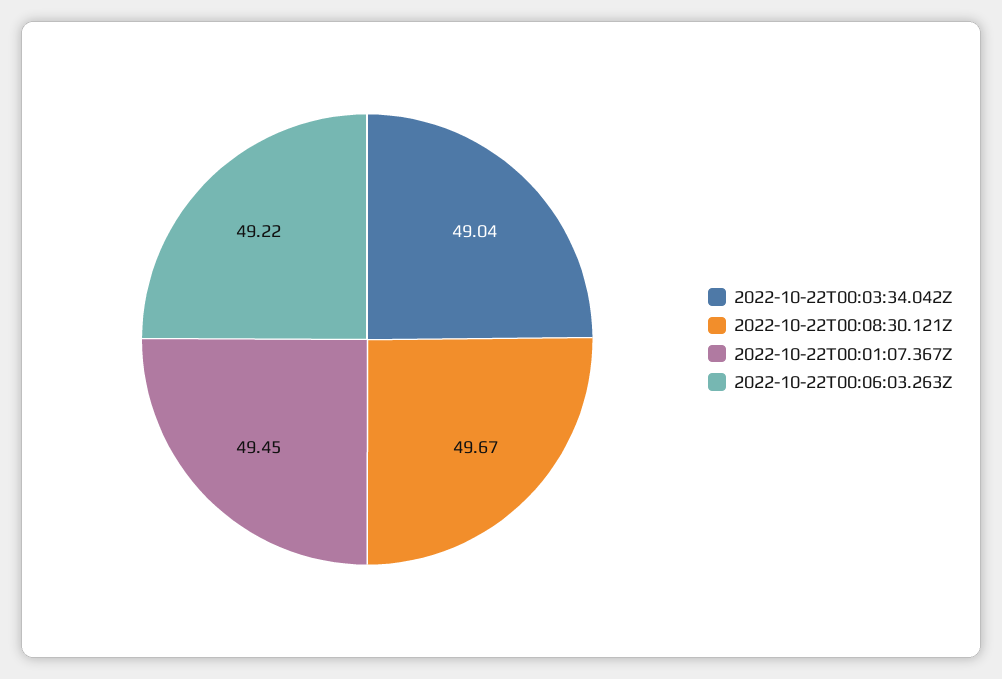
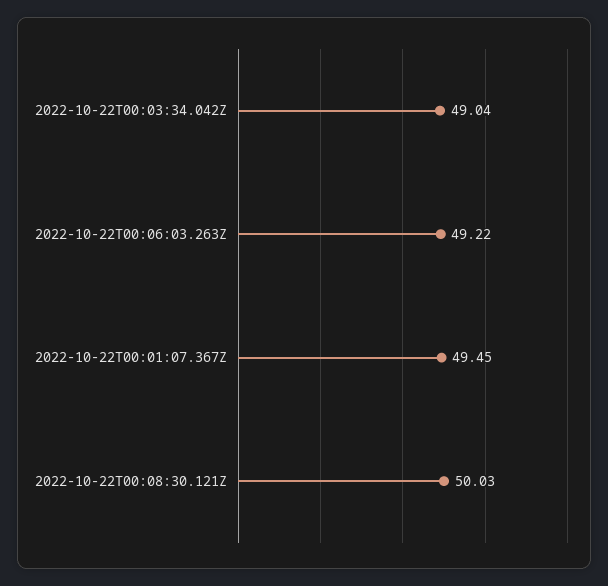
  {
    "2022-10-22T00:03:34.042Z": 49.04,
-   "2022-10-22T00:08:30.121Z": 49.67,
+   "2022-10-22T00:08:30.121Z": 50.03,
    "2022-10-22T00:01:07.367Z": 49.45,
    "2022-10-22T00:06:03.263Z": 49.22
  }

